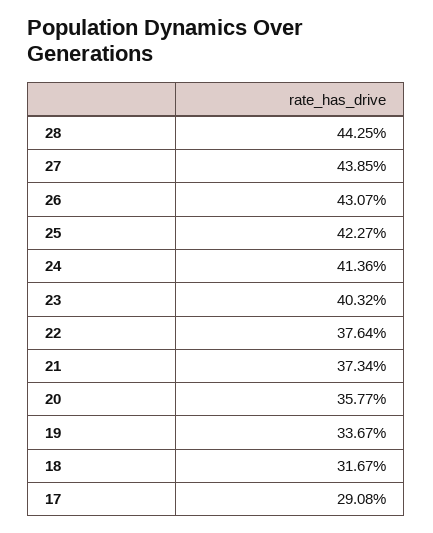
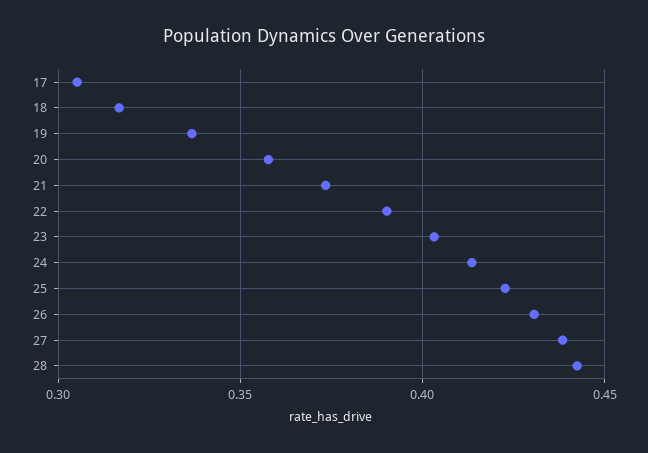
  {
    "28": 0.4425,
    "27": 0.4385,
    "26": 0.4307,
    "25": 0.4227,
    "24": 0.4136,
    "23": 0.4032,
-   "22": 0.3764,
+   "22": 0.39,
    "21": 0.3734,
    "20": 0.3577,
    "19": 0.3367,
    "18": 0.3167,
-   "17": 0.2908
+   "17": 0.305
  }

